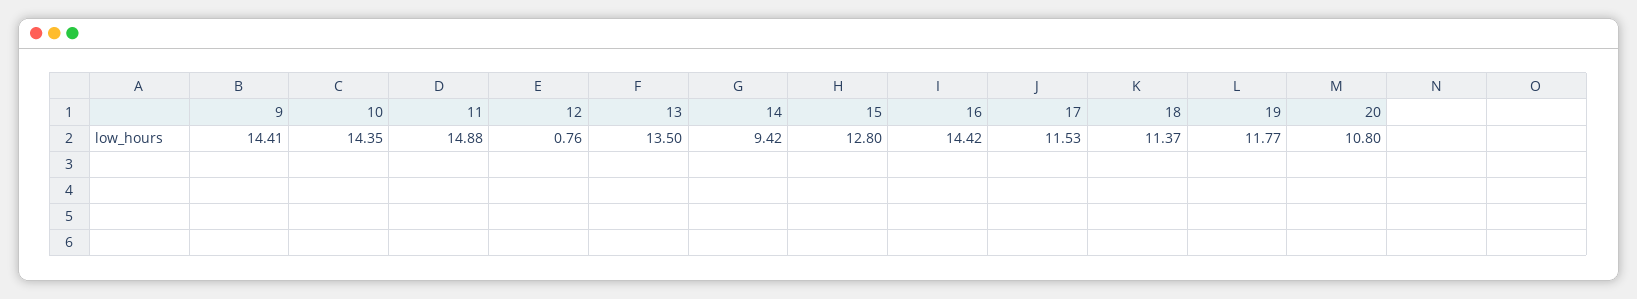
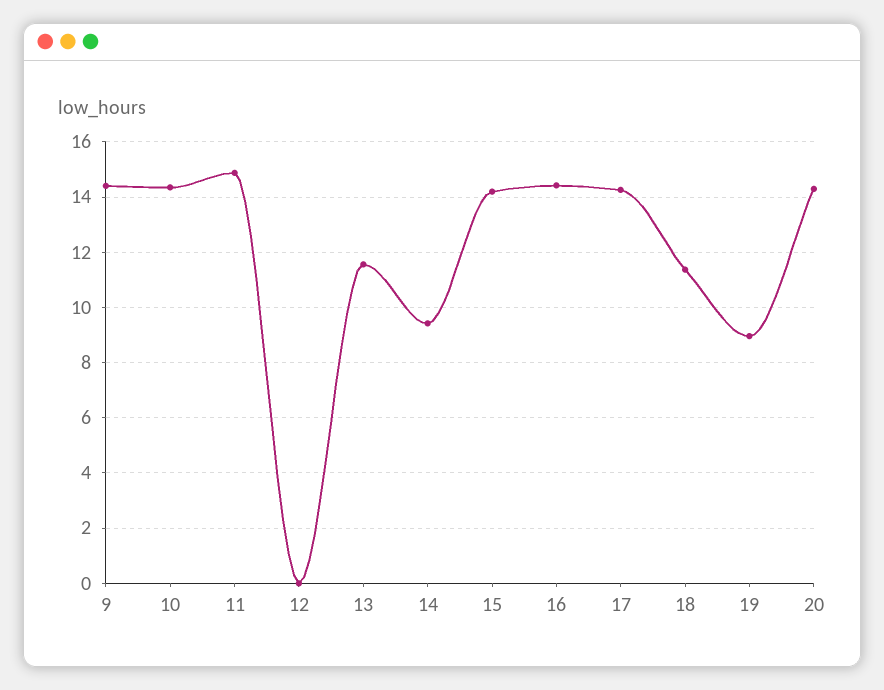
  {
    "9": 14.41,
    "10": 14.35,
    "11": 14.88,
-   "12": 0.76,
+   "12": 0,
-   "13": 13.5,
+   "13": 11.5,
    "14": 9.42,
-   "15": 12.8,
+   "15": 14.25,
    "16": 14.42,
-   "17": 11.53,
+   "17": 14.25,
    "18": 11.37,
-   "19": 11.77,
+   "19": 9,
-   "20": 10.8
+   "20": 14.25
  }

